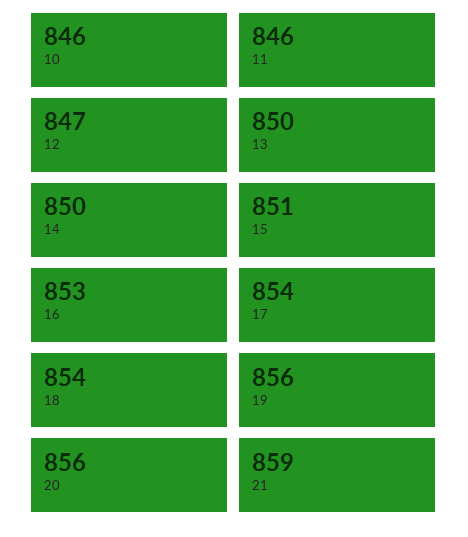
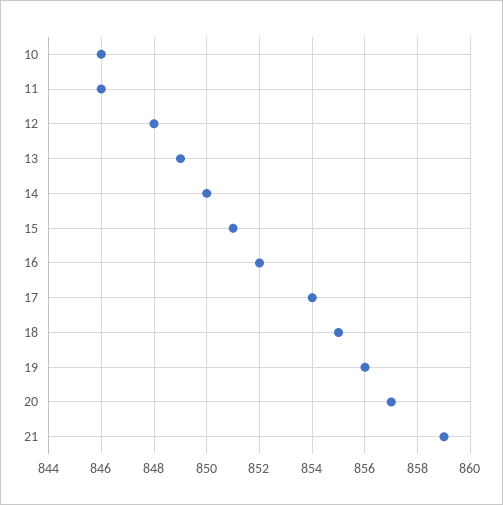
  {
    "10": 846,
    "11": 846,
-   "12": 847,
+   "12": 848,
-   "13": 850,
+   "13": 849,
    "14": 850,
    "15": 851,
-   "16": 853,
+   "16": 852,
    "17": 854,
-   "18": 854,
+   "18": 855,
    "19": 856,
-   "20": 856,
+   "20": 857,
    "21": 859
  }

